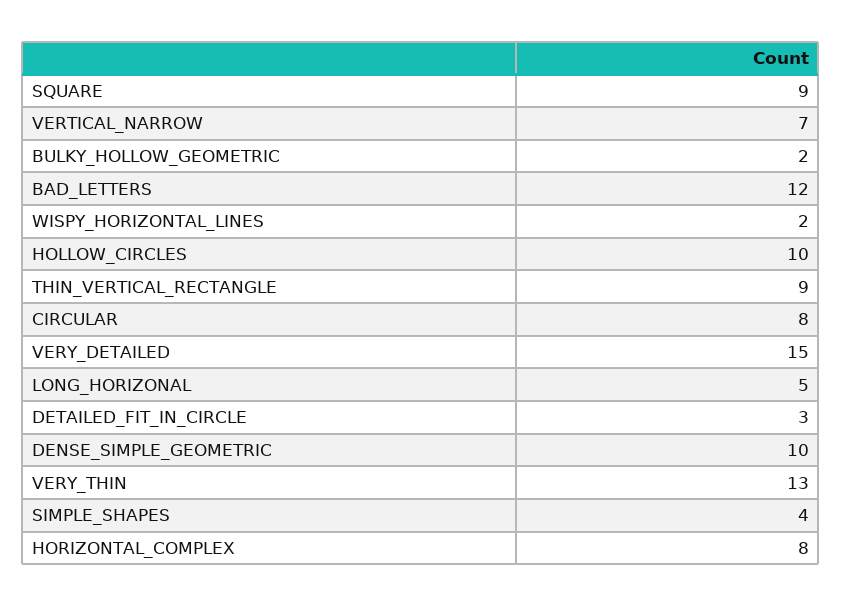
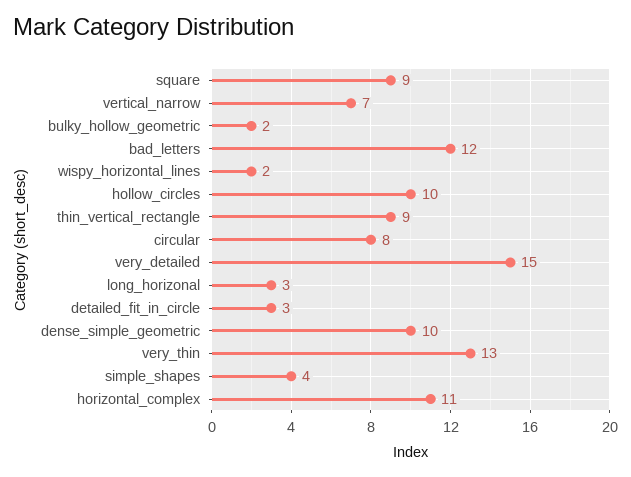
  {
    "SQUARE": 9,
    "VERTICAL_NARROW": 7,
    "BULKY_HOLLOW_GEOMETRIC": 2,
    "BAD_LETTERS": 12,
    "WISPY_HORIZONTAL_LINES": 2,
    "HOLLOW_CIRCLES": 10,
    "THIN_VERTICAL_RECTANGLE": 9,
    "CIRCULAR": 8,
    "VERY_DETAILED": 15,
-   "LONG_HORIZONAL": 5,
+   "LONG_HORIZONAL": 3,
    "DETAILED_FIT_IN_CIRCLE": 3,
    "DENSE_SIMPLE_GEOMETRIC": 10,
    "VERY_THIN": 13,
    "SIMPLE_SHAPES": 4,
-   "HORIZONTAL_COMPLEX": 8
+   "HORIZONTAL_COMPLEX": 11
  }

